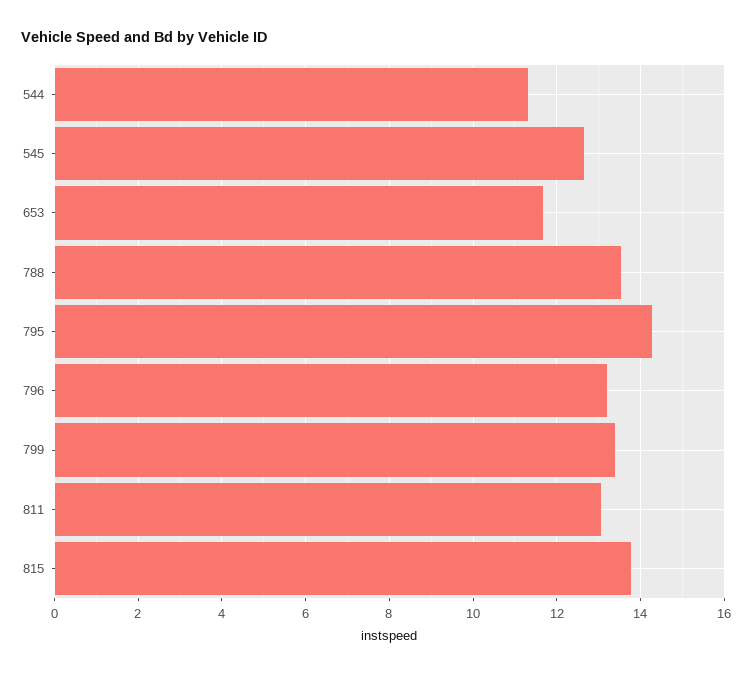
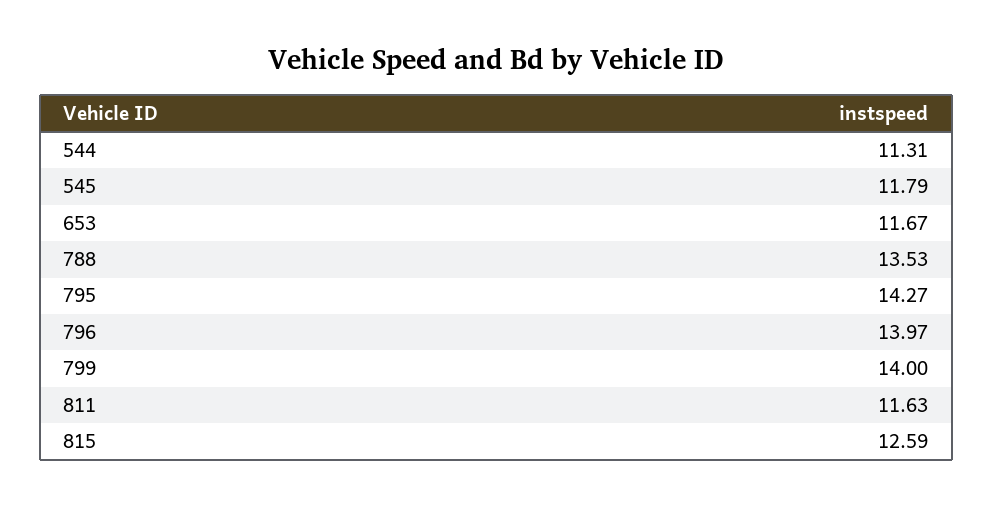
  {
    "544": 11.31,
-   "545": 12.6,
+   "545": 11.79,
    "653": 11.67,
    "788": 13.53,
    "795": 14.27,
-   "796": 13.2,
+   "796": 13.97,
-   "799": 13.4,
+   "799": 14,
-   "811": 13,
+   "811": 11.63,
-   "815": 13.8
+   "815": 12.59
  }

